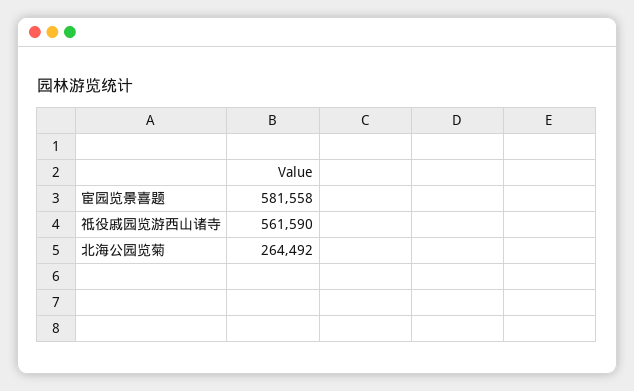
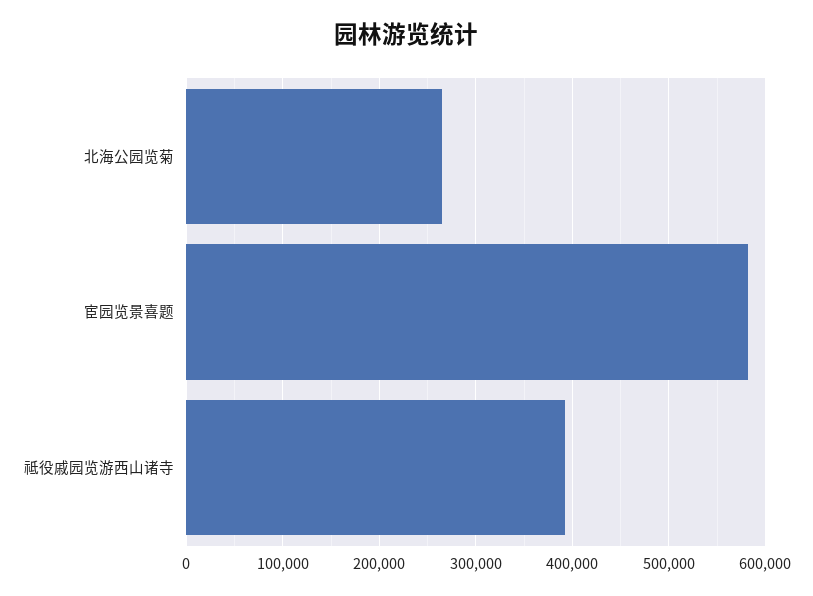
  {
    "宦园览景喜题": 581558,
-   "祗役戚园览游西山诸寺": 561590,
+   "祗役戚园览游西山诸寺": 390000,
    "北海公园览菊": 264492
  }

